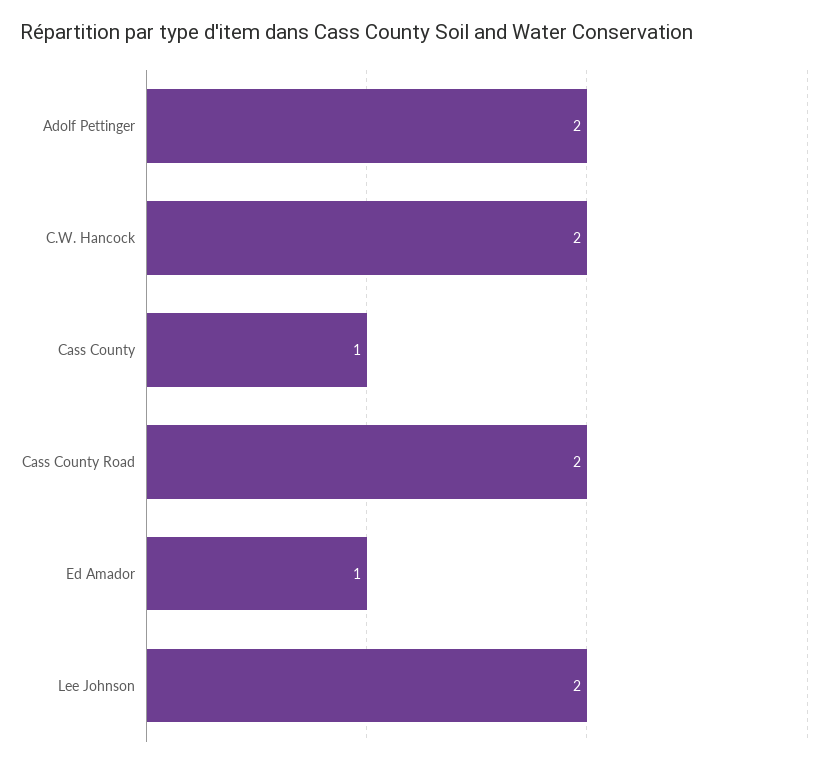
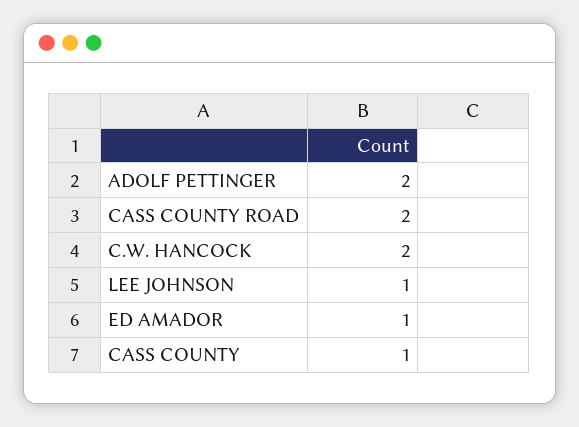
  {
    "Adolf Pettinger": 2,
    "C.W. Hancock": 2,
    "Cass County": 1,
    "Cass County Road": 2,
    "Ed Amador": 1,
-   "Lee Johnson": 2
+   "Lee Johnson": 1
  }

